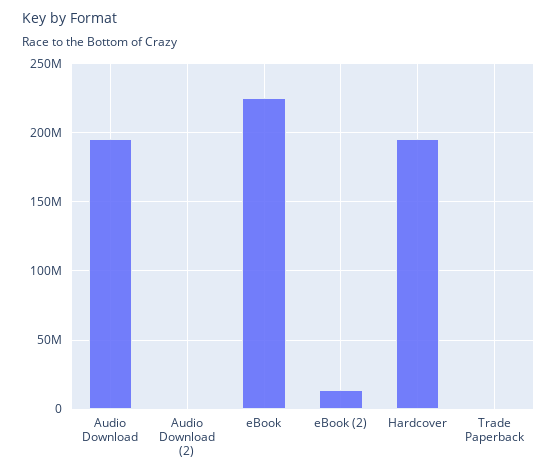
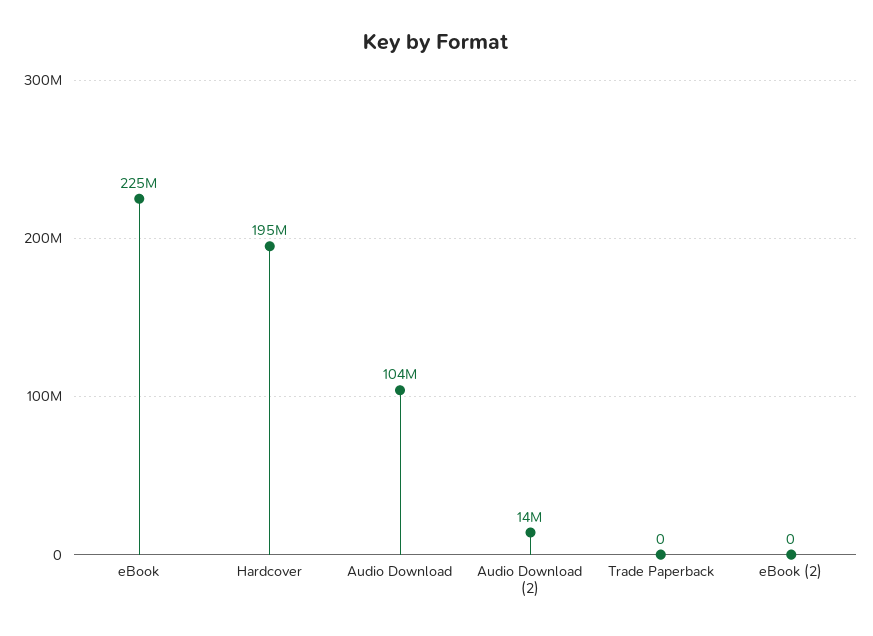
  {
-   "Audio Download": 195000000,
+   "Audio Download": 104000000,
-   "Audio Download (2)": 0,
+   "Audio Download (2)": 14000000,
    "eBook": 225000000,
-   "eBook (2)": 15000000,
+   "eBook (2)": 0,
    "Hardcover": 195000000,
    "Trade Paperback": 0
  }

